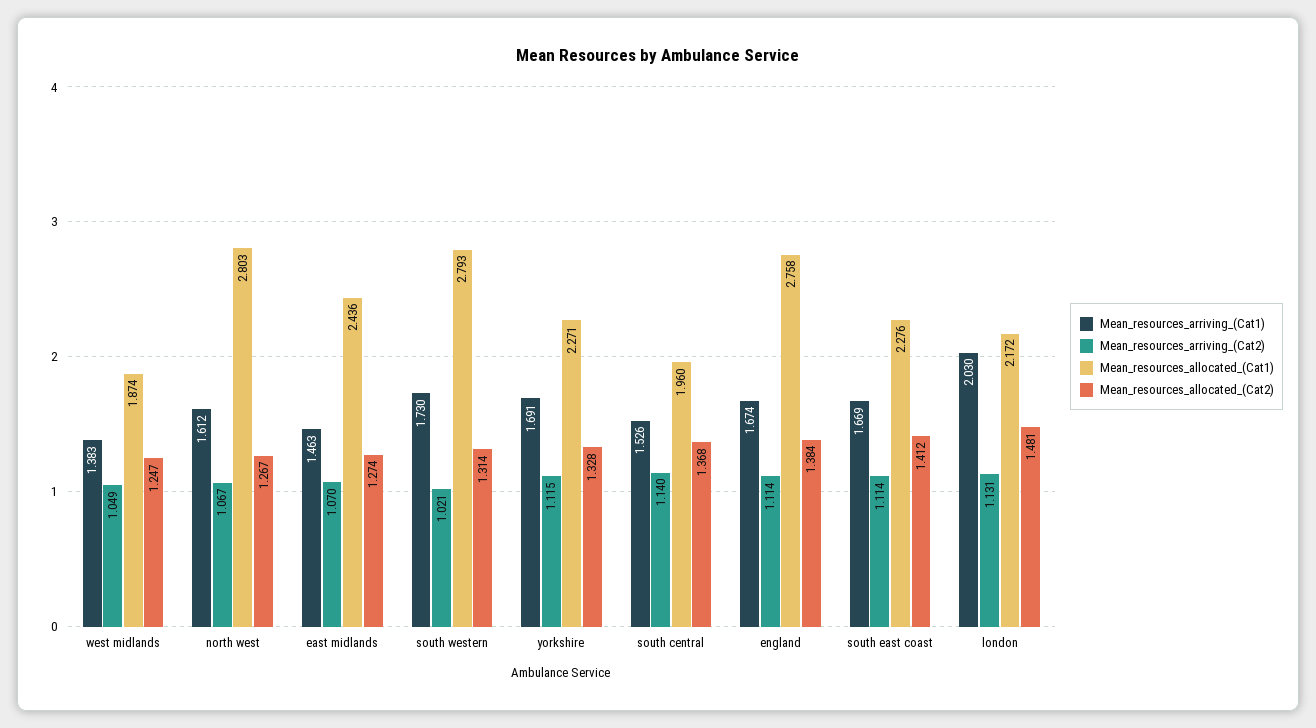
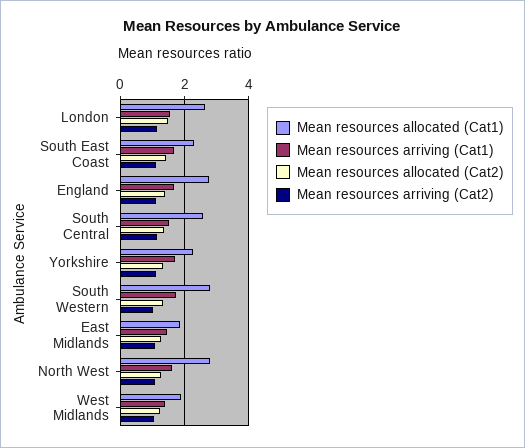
  {
    "Mean_resources_arriving_(Cat1)": {
      "west midlands": 1.383,
      "north west": 1.612,
      "east midlands": 1.463,
      "south western": 1.73,
      "yorkshire": 1.691,
      "south central": 1.526,
      "england": 1.674,
      "south east coast": 1.669,
-     "london": 2.03
+     "london": 1.6
    },
    "Mean_resources_arriving_(Cat2)": {
      "west midlands": 1.049,
      "north west": 1.067,
      "east midlands": 1.07,
      "south western": 1.021,
      "yorkshire": 1.115,
      "south central": 1.14,
      "england": 1.114,
      "south east coast": 1.114,
      "london": 1.131
    },
    "Mean_resources_allocated_(Cat1)": {
      "west midlands": 1.874,
      "north west": 2.803,
-     "east midlands": 2.436,
+     "east midlands": 1.8,
      "south western": 2.793,
      "yorkshire": 2.271,
-     "south central": 1.96,
+     "south central": 2.6,
      "england": 2.758,
      "south east coast": 2.276,
-     "london": 2.172
+     "london": 2.6
    },
    "Mean_resources_allocated_(Cat2)": {
      "west midlands": 1.247,
      "north west": 1.267,
      "east midlands": 1.274,
      "south western": 1.314,
      "yorkshire": 1.328,
      "south central": 1.368,
      "england": 1.384,
      "south east coast": 1.412,
      "london": 1.481
    }
  }

